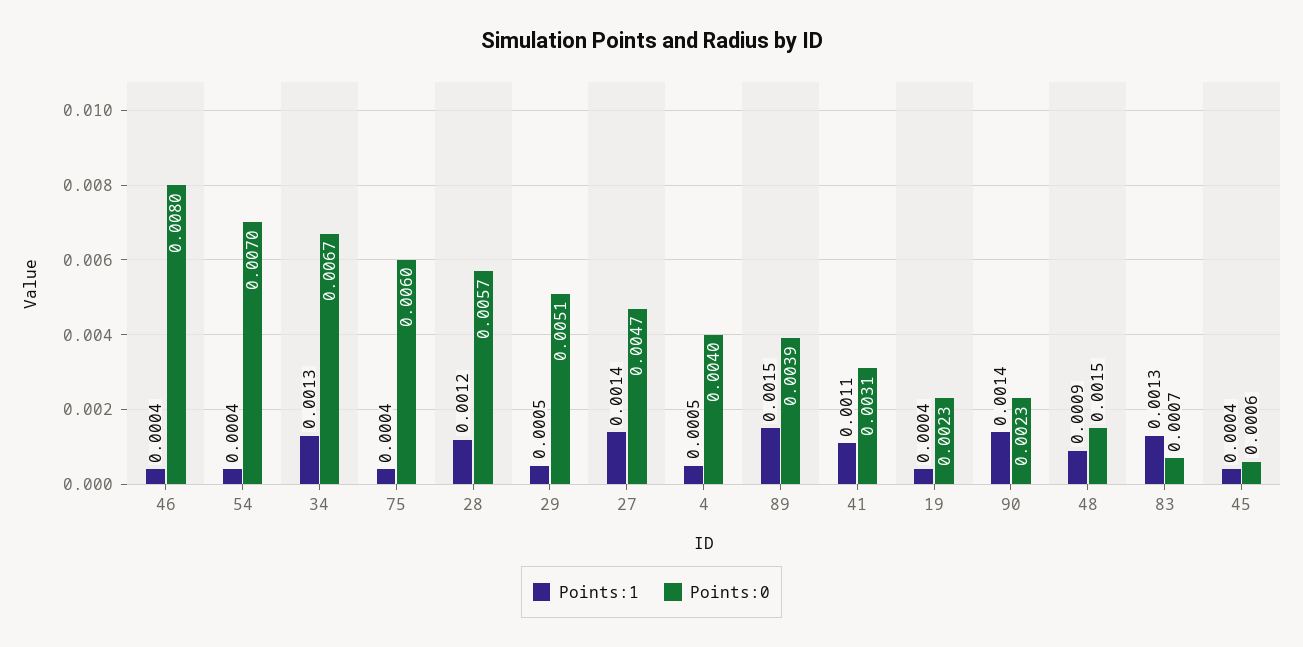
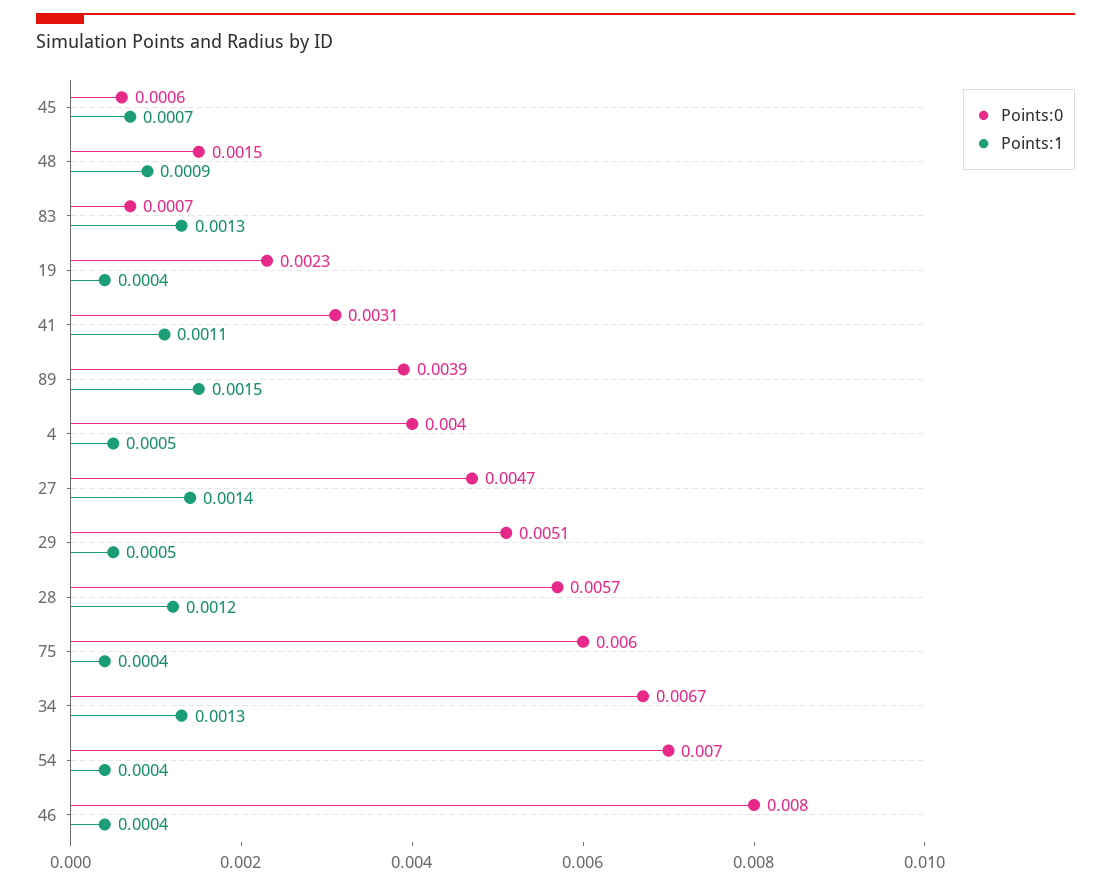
  {
    "Points:1": {
      "46": 0.0004,
      "54": 0.0004,
      "34": 0.0013,
      "75": 0.0004,
      "28": 0.0012,
      "29": 0.0005,
      "27": 0.0014,
      "4": 0.0005,
      "89": 0.0015,
      "41": 0.0011,
      "19": 0.0004,
-     "90": 0.0014,
      "48": 0.0009,
      "83": 0.0013,
-     "45": 0.0004
+     "45": 0.0007
    },
    "Points:0": {
      "46": 0.008,
      "54": 0.007,
      "34": 0.0067,
      "75": 0.006,
      "28": 0.0057,
      "29": 0.0051,
      "27": 0.0047,
      "4": 0.004,
      "89": 0.0039,
      "41": 0.0031,
      "19": 0.0023,
-     "90": 0.0023,
      "48": 0.0015,
      "83": 0.0007,
      "45": 0.0006
    }
  }

